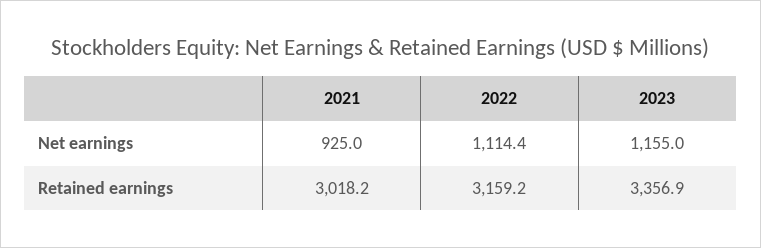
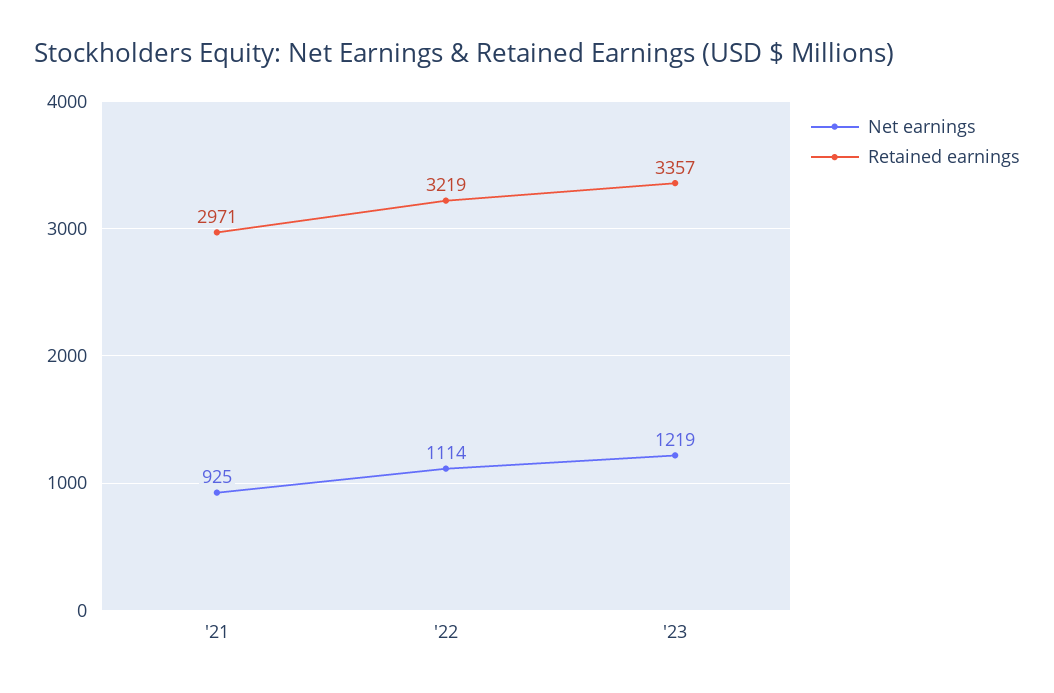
  {
    "Net earnings": {
      "2021": 925,
      "2022": 1114.4,
-     "2023": 1155
+     "2023": 1219
    },
    "Retained earnings": {
-     "2021": 3018.2,
+     "2021": 2971,
-     "2022": 3159.2,
+     "2022": 3219,
      "2023": 3356.9
    }
  }

